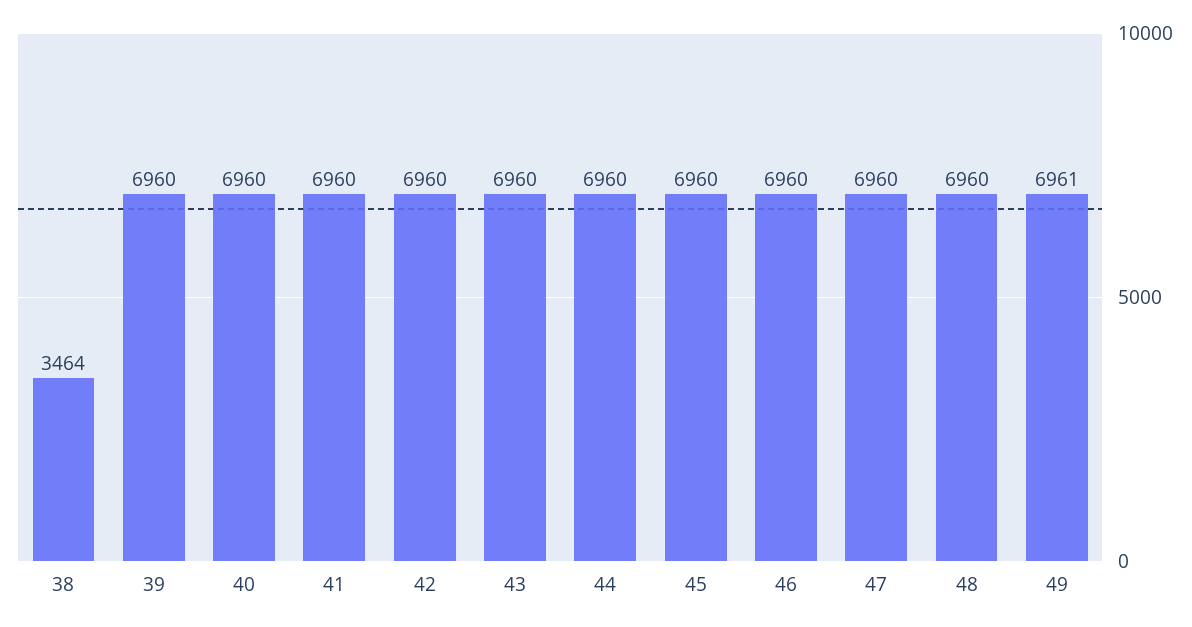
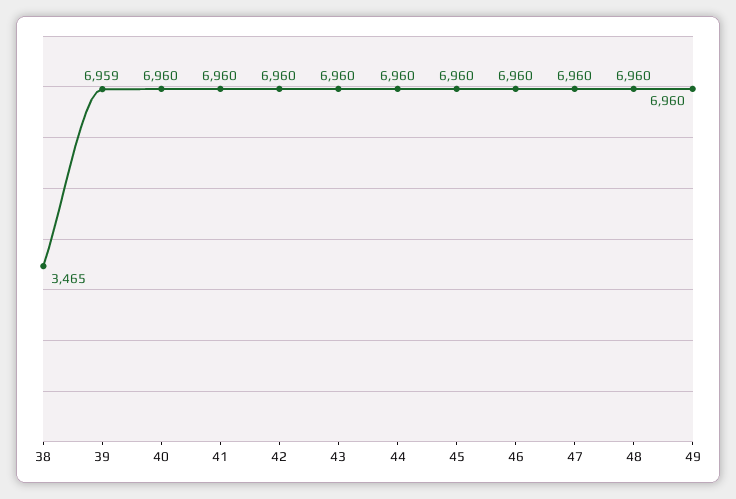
  {
-   "38": 3464,
+   "38": 3465,
-   "39": 6960,
+   "39": 6959,
    "40": 6960,
    "41": 6960,
    "42": 6960,
    "43": 6960,
    "44": 6960,
    "45": 6960,
    "46": 6960,
    "47": 6960,
    "48": 6960,
-   "49": 6961
+   "49": 6960
  }

